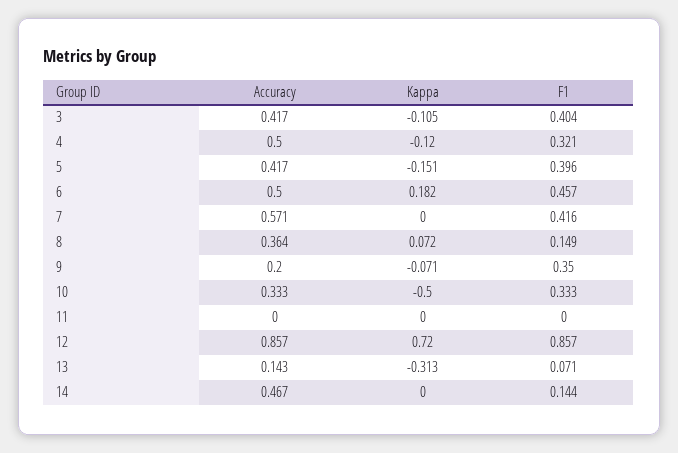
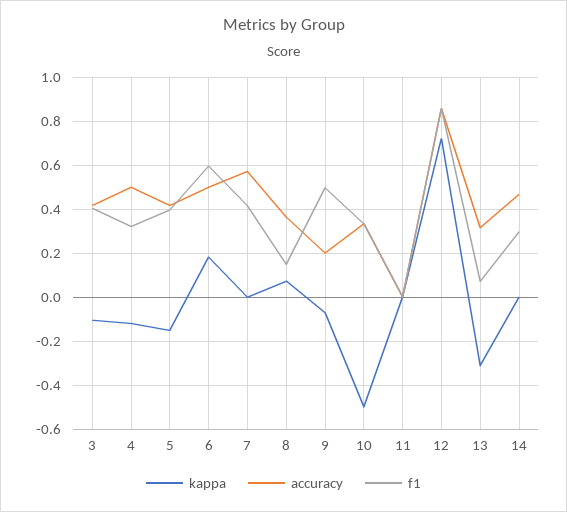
  {
    "Accuracy": {
      "3": 0.417,
      "4": 0.5,
      "5": 0.417,
      "6": 0.5,
      "7": 0.571,
      "8": 0.364,
      "9": 0.2,
      "10": 0.333,
      "11": 0,
      "12": 0.857,
-     "13": 0.143,
+     "13": 0.3,
      "14": 0.467
    },
    "Kappa": {
      "3": -0.105,
      "4": -0.12,
      "5": -0.151,
      "6": 0.182,
      "7": 0,
      "8": 0.072,
      "9": -0.071,
      "10": -0.5,
      "11": 0,
      "12": 0.72,
      "13": -0.313,
      "14": 0
    },
    "F1": {
      "3": 0.404,
      "4": 0.321,
      "5": 0.396,
-     "6": 0.457,
+     "6": 0.6,
      "7": 0.416,
      "8": 0.149,
-     "9": 0.35,
+     "9": 0.5,
      "10": 0.333,
      "11": 0,
      "12": 0.857,
      "13": 0.071,
-     "14": 0.144
+     "14": 0.3
    }
  }

